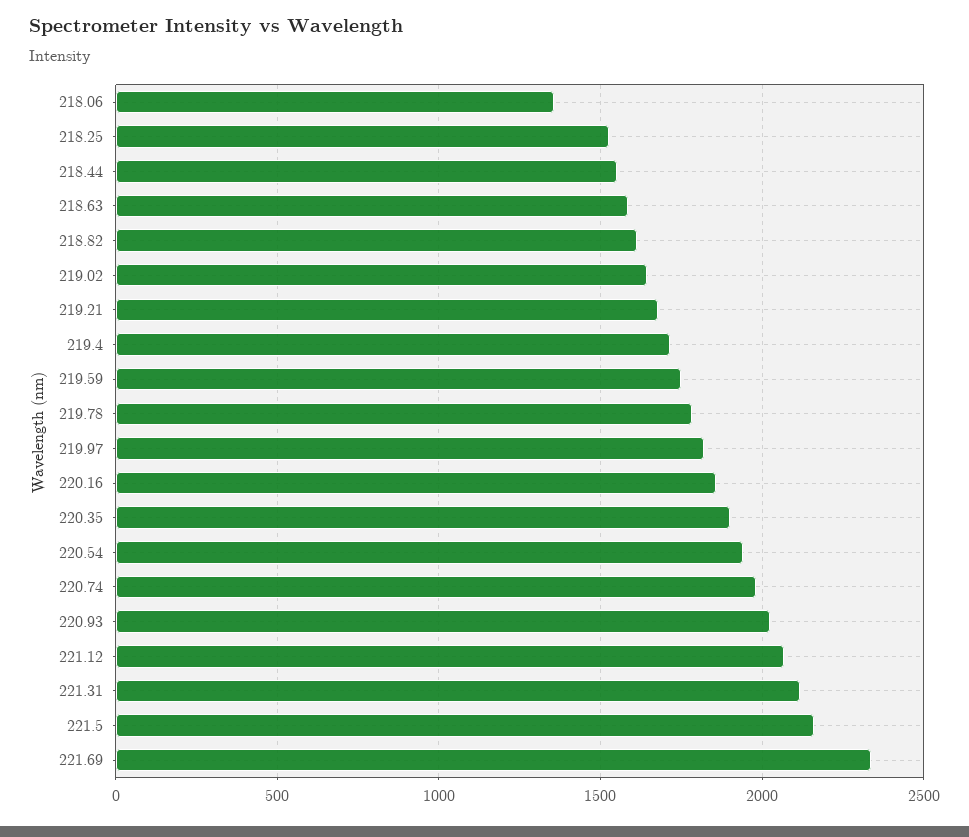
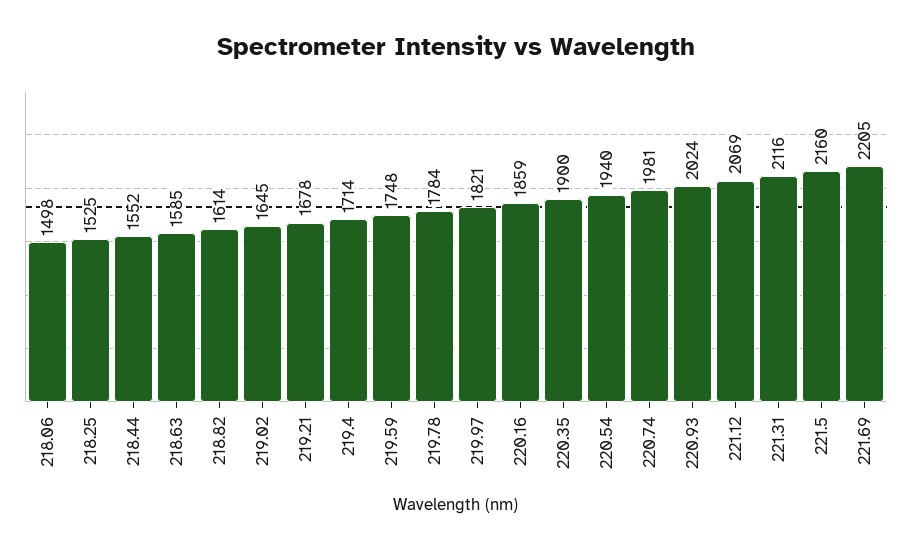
  {
-   "218.06": 1350,
+   "218.06": 1498,
    "218.25": 1525,
    "218.44": 1552,
    "218.63": 1585,
    "218.82": 1614,
    "219.02": 1645,
    "219.21": 1678,
    "219.4": 1714,
    "219.59": 1748,
    "219.78": 1784,
    "219.97": 1821,
    "220.16": 1859,
    "220.35": 1900,
    "220.54": 1940,
    "220.74": 1981,
    "220.93": 2024,
    "221.12": 2069,
    "221.31": 2116,
    "221.5": 2160,
-   "221.69": 2350
+   "221.69": 2205
  }

